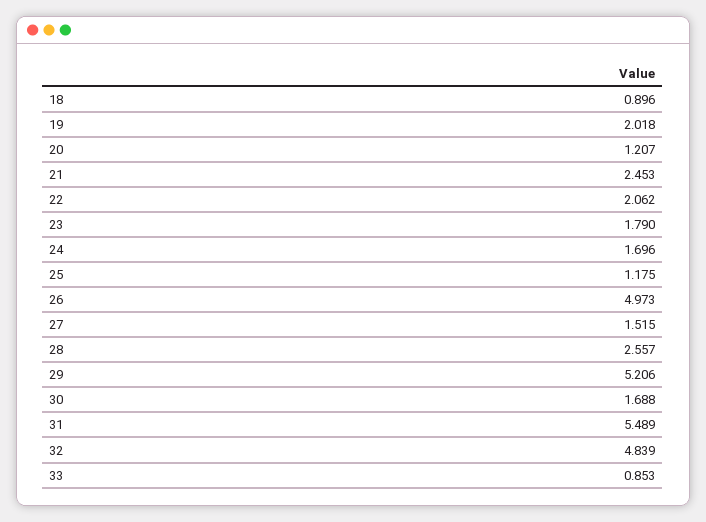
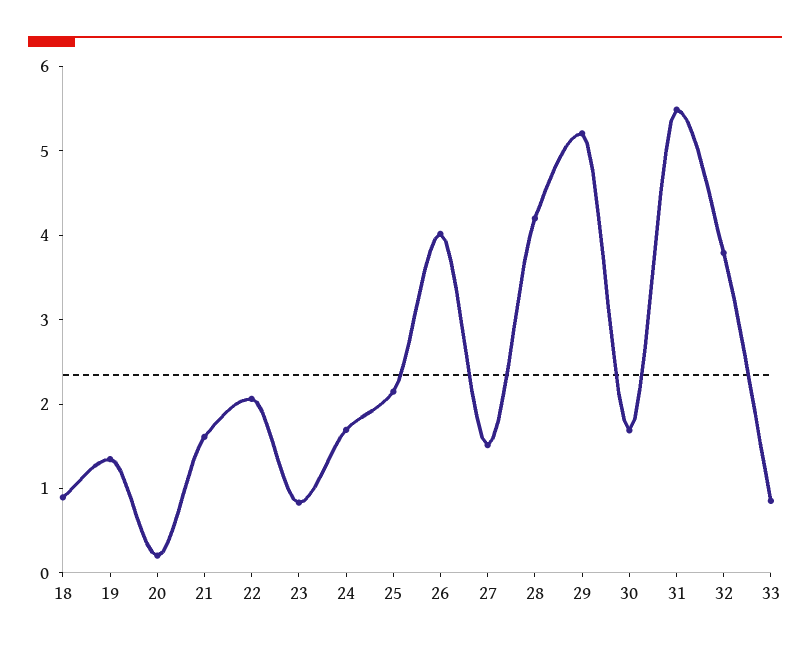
  {
    "18": 0.896,
-   "19": 2.018,
+   "19": 1.4,
-   "20": 1.207,
+   "20": 0.2,
-   "21": 2.453,
+   "21": 1.6,
    "22": 2.062,
-   "23": 1.79,
+   "23": 0.8,
    "24": 1.696,
-   "25": 1.175,
+   "25": 2.2,
-   "26": 4.973,
+   "26": 4,
    "27": 1.515,
-   "28": 2.557,
+   "28": 4.2,
    "29": 5.206,
    "30": 1.688,
    "31": 5.489,
-   "32": 4.839,
+   "32": 3.8,
    "33": 0.853
  }

